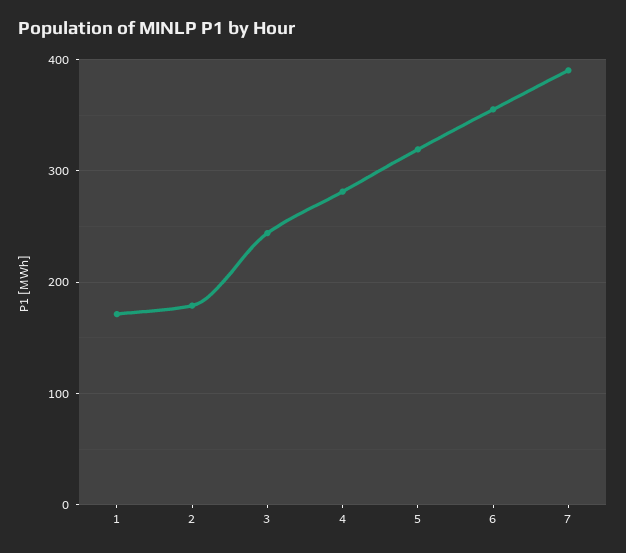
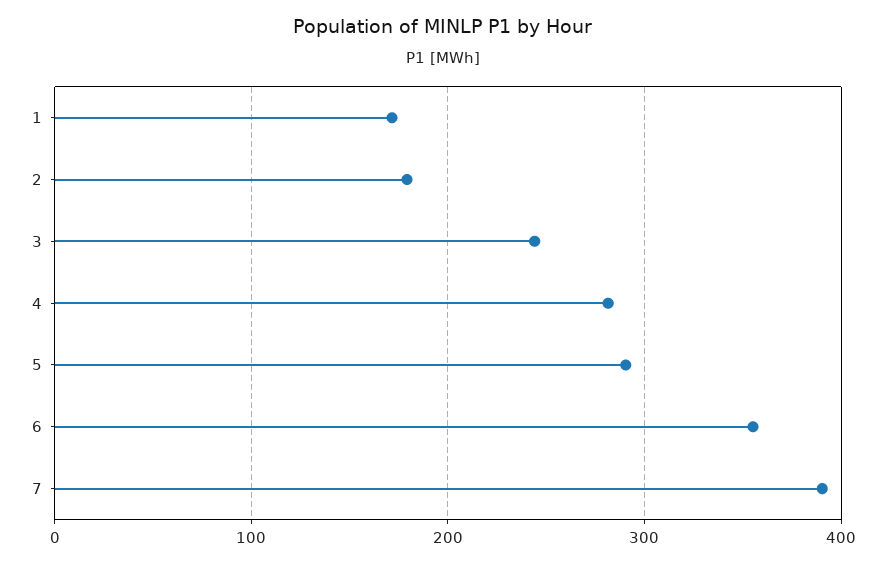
  {
    "1": 170,
    "2": 180,
    "3": 240,
    "4": 280,
-   "5": 320,
+   "5": 290,
    "6": 360,
    "7": 390
  }

